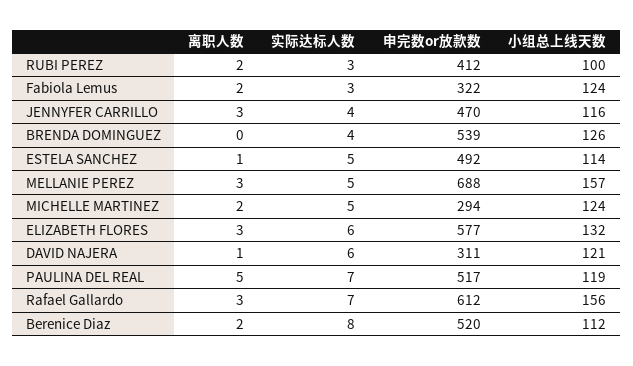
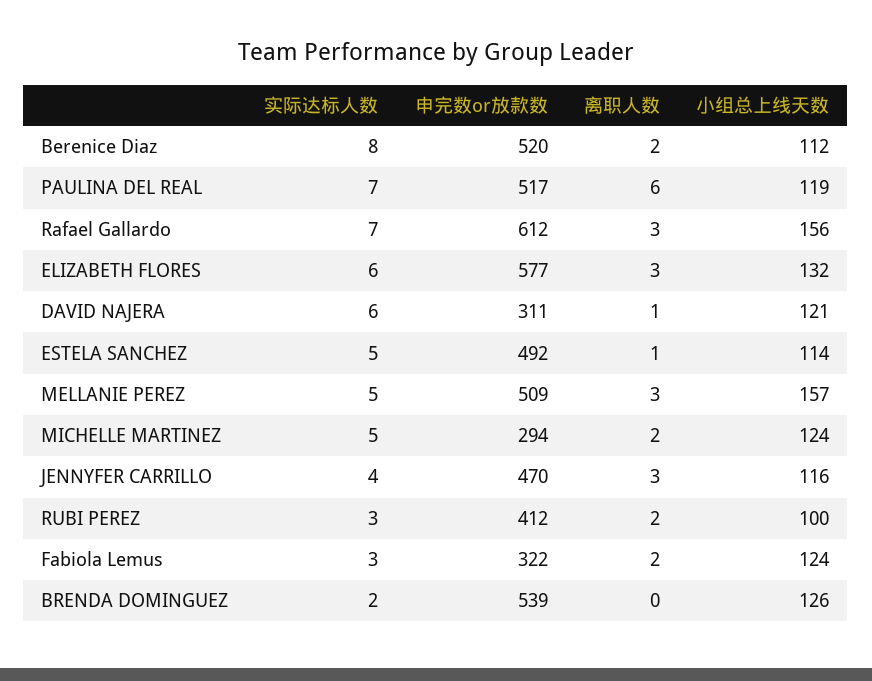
  {
    "离职人数": {
      "RUBI PEREZ": 2,
      "Fabiola Lemus": 2,
      "JENNYFER CARRILLO": 3,
      "BRENDA DOMINGUEZ": 0,
      "ESTELA SANCHEZ": 1,
      "MELLANIE PEREZ": 3,
      "MICHELLE MARTINEZ": 2,
      "ELIZABETH FLORES": 3,
      "DAVID NAJERA": 1,
-     "PAULINA DEL REAL": 5,
+     "PAULINA DEL REAL": 6,
      "Rafael Gallardo": 3,
      "Berenice Diaz": 2
    },
    "实际达标人数": {
      "RUBI PEREZ": 3,
      "Fabiola Lemus": 3,
      "JENNYFER CARRILLO": 4,
-     "BRENDA DOMINGUEZ": 4,
+     "BRENDA DOMINGUEZ": 2,
      "ESTELA SANCHEZ": 5,
      "MELLANIE PEREZ": 5,
      "MICHELLE MARTINEZ": 5,
      "ELIZABETH FLORES": 6,
      "DAVID NAJERA": 6,
      "PAULINA DEL REAL": 7,
      "Rafael Gallardo": 7,
      "Berenice Diaz": 8
    },
    "申完数or放款数": {
      "RUBI PEREZ": 412,
      "Fabiola Lemus": 322,
      "JENNYFER CARRILLO": 470,
      "BRENDA DOMINGUEZ": 539,
      "ESTELA SANCHEZ": 492,
-     "MELLANIE PEREZ": 688,
+     "MELLANIE PEREZ": 509,
      "MICHELLE MARTINEZ": 294,
      "ELIZABETH FLORES": 577,
      "DAVID NAJERA": 311,
      "PAULINA DEL REAL": 517,
      "Rafael Gallardo": 612,
      "Berenice Diaz": 520
    },
    "小组总上线天数": {
      "RUBI PEREZ": 100,
      "Fabiola Lemus": 124,
      "JENNYFER CARRILLO": 116,
      "BRENDA DOMINGUEZ": 126,
      "ESTELA SANCHEZ": 114,
      "MELLANIE PEREZ": 157,
      "MICHELLE MARTINEZ": 124,
      "ELIZABETH FLORES": 132,
      "DAVID NAJERA": 121,
      "PAULINA DEL REAL": 119,
      "Rafael Gallardo": 156,
      "Berenice Diaz": 112
    }
  }

